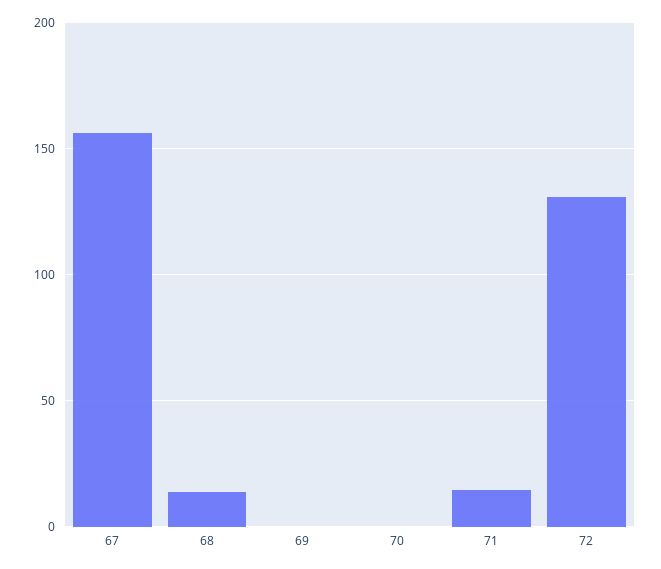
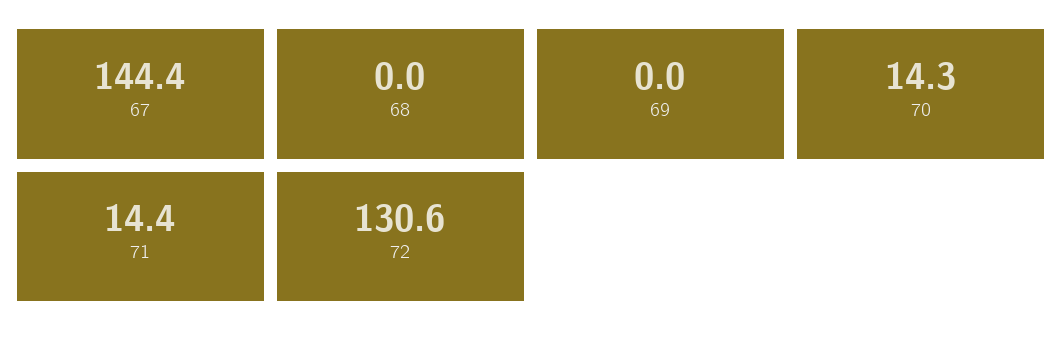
  {
-   "67": 155,
+   "67": 144.4,
-   "68": 15,
+   "68": 0,
    "69": 0,
-   "70": 0,
+   "70": 14.3,
    "71": 14.4,
    "72": 130.6
  }

